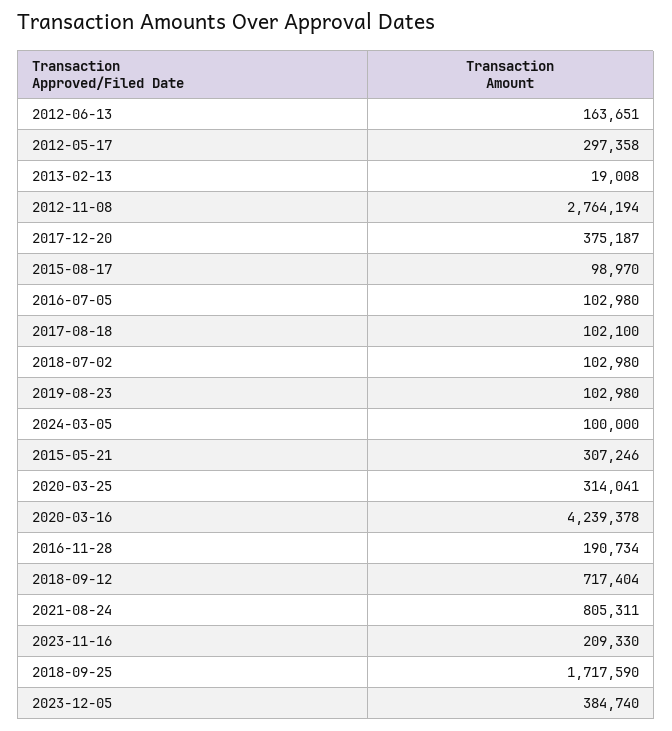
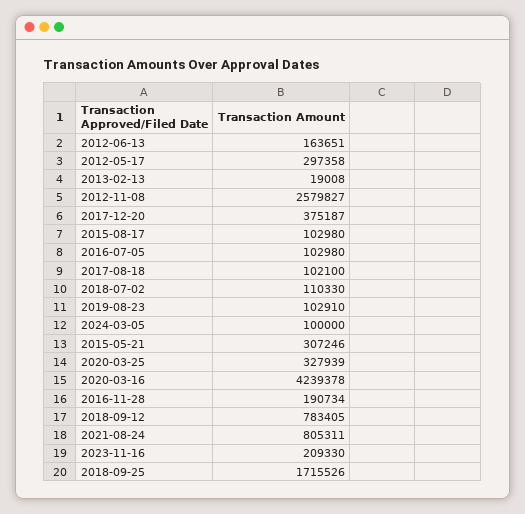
  {
    "2012-06-13": 163651,
    "2012-05-17": 297358,
    "2013-02-13": 19008,
-   "2012-11-08": 2764194,
+   "2012-11-08": 2579827,
    "2017-12-20": 375187,
-   "2015-08-17": 98970,
+   "2015-08-17": 102980,
    "2016-07-05": 102980,
    "2017-08-18": 102100,
-   "2018-07-02": 102980,
+   "2018-07-02": 110330,
-   "2019-08-23": 102980,
+   "2019-08-23": 102910,
    "2024-03-05": 100000,
    "2015-05-21": 307246,
-   "2020-03-25": 314041,
+   "2020-03-25": 327939,
    "2020-03-16": 4239378,
    "2016-11-28": 190734,
-   "2018-09-12": 717404,
+   "2018-09-12": 783405,
    "2021-08-24": 805311,
    "2023-11-16": 209330,
-   "2018-09-25": 1717590,
+   "2018-09-25": 1715526
-   "2023-12-05": 384740
  }

